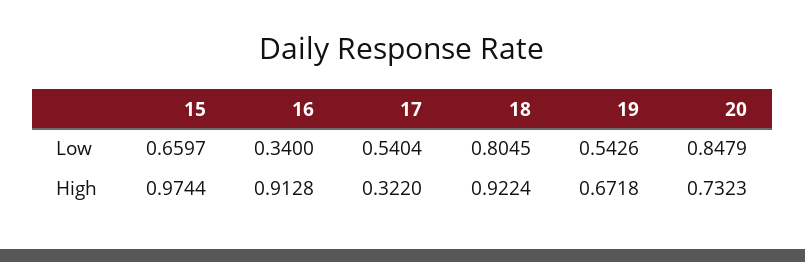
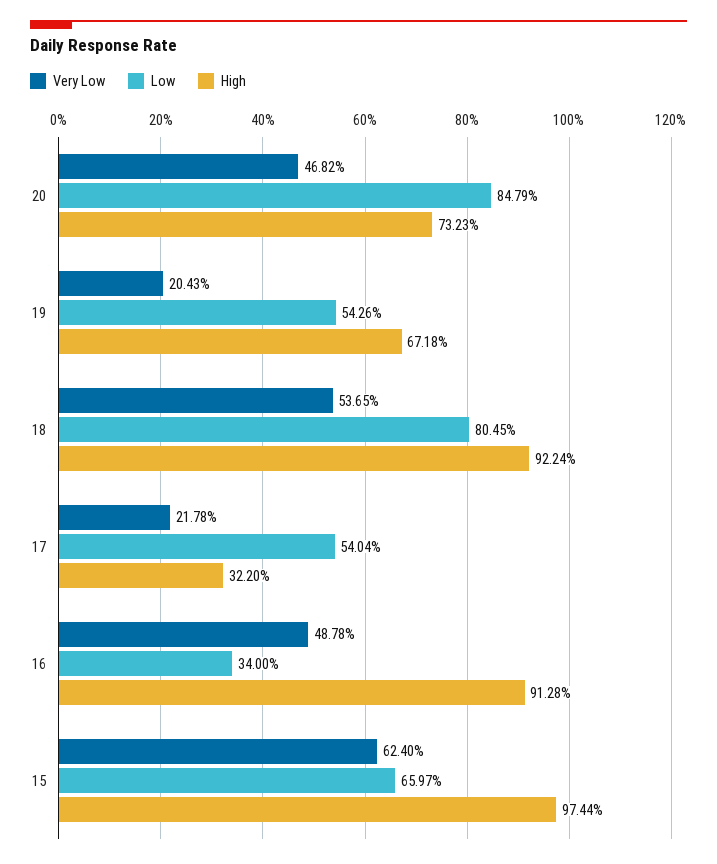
  {
    "Low": {
      "15": 0.6597,
      "16": 0.34,
      "17": 0.5404,
      "18": 0.8045,
      "19": 0.5426,
      "20": 0.8479
    },
    "High": {
      "15": 0.9744,
      "16": 0.9128,
      "17": 0.322,
      "18": 0.9224,
      "19": 0.6718,
      "20": 0.7323
-   }
+   },
+   "Very Low": {
+     "20": 0.4682,
+     "19": 0.2043,
+     "18": 0.5365,
+     "17": 0.2178,
+     "16": 0.4878,
+     "15": 0.624
+   }
  }

